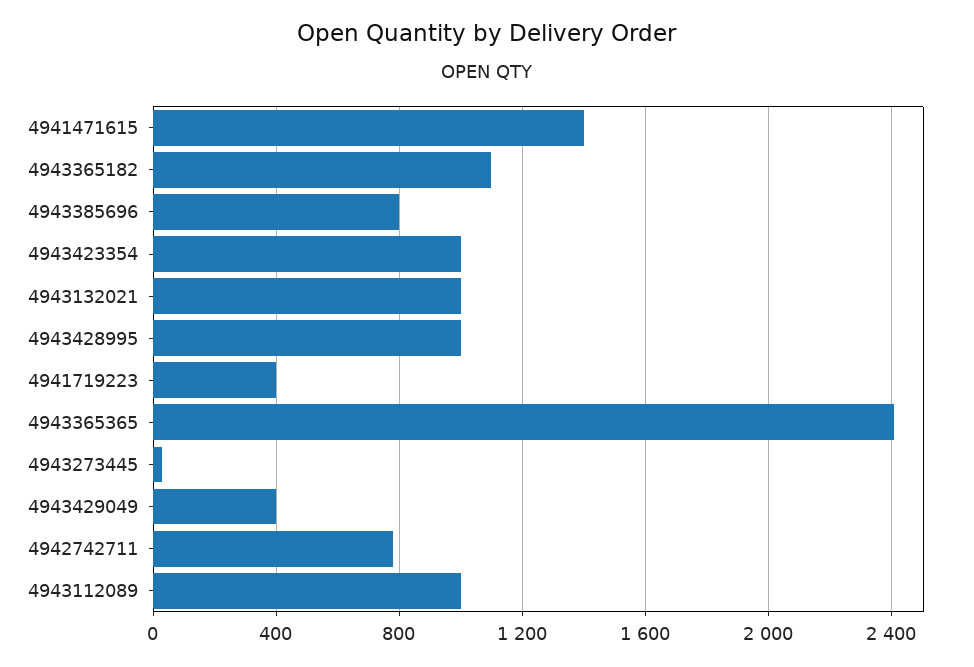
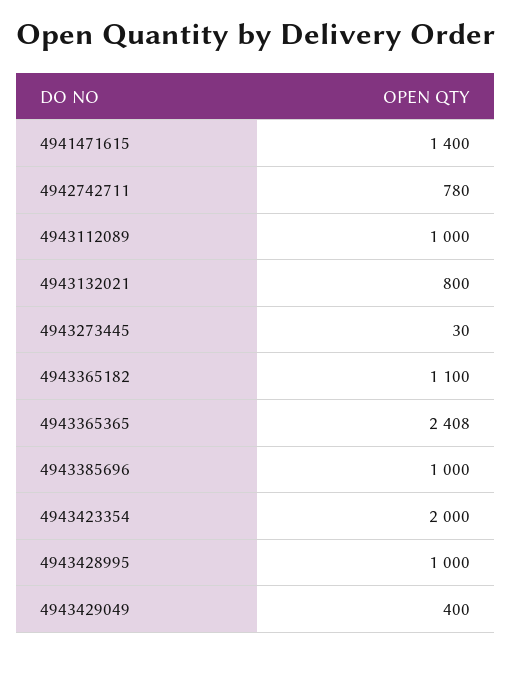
  {
    "4941471615": 1400,
    "4943365182": 1100,
-   "4943385696": 800,
+   "4943385696": 1000,
-   "4943423354": 1000,
+   "4943423354": 2000,
-   "4943132021": 1000,
+   "4943132021": 800,
    "4943428995": 1000,
-   "4941719223": 400,
    "4943365365": 2408,
    "4943273445": 30,
    "4943429049": 400,
    "4942742711": 780,
    "4943112089": 1000
  }

